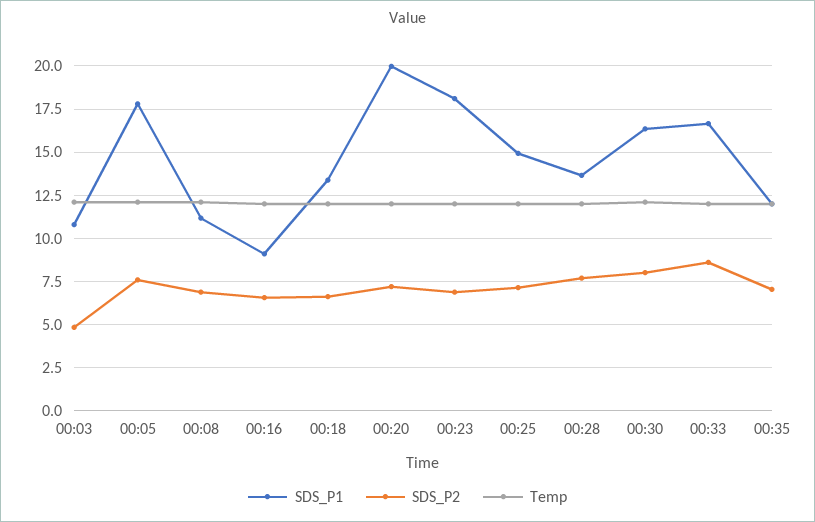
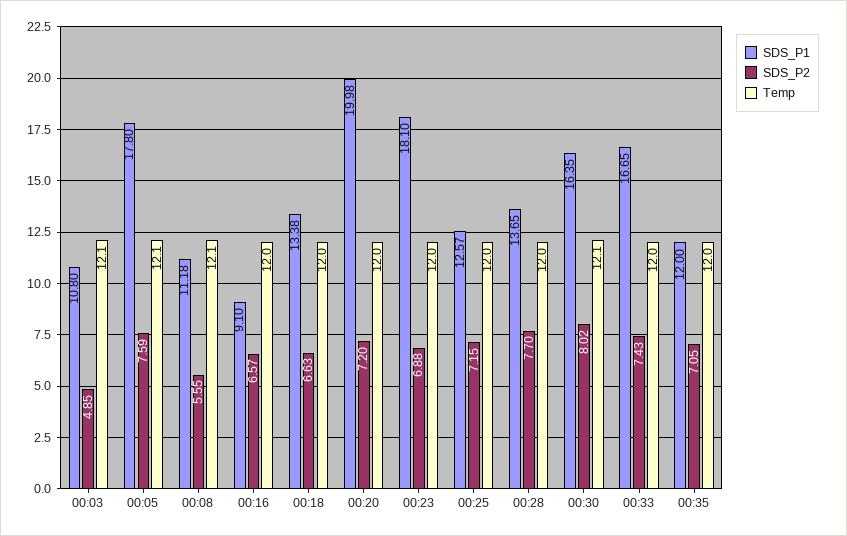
  {
    "SDS_P1": {
      "00:03": 10.8,
      "00:05": 17.8,
      "00:08": 11.18,
      "00:16": 9.1,
      "00:18": 13.38,
      "00:20": 19.98,
      "00:23": 18.1,
-     "00:25": 15,
+     "00:25": 12.57,
      "00:28": 13.65,
      "00:30": 16.35,
      "00:33": 16.65,
      "00:35": 12
    },
    "SDS_P2": {
      "00:03": 4.85,
      "00:05": 7.59,
-     "00:08": 7,
+     "00:08": 5.55,
      "00:16": 6.57,
      "00:18": 6.63,
      "00:20": 7.2,
      "00:23": 6.88,
      "00:25": 7.15,
      "00:28": 7.7,
      "00:30": 8.02,
-     "00:33": 8.5,
+     "00:33": 7.43,
      "00:35": 7.05
    },
    "Temp": {
      "00:03": 12.1,
      "00:05": 12.1,
      "00:08": 12.1,
      "00:16": 12,
      "00:18": 12,
      "00:20": 12,
      "00:23": 12,
      "00:25": 12,
      "00:28": 12,
      "00:30": 12.1,
      "00:33": 12,
      "00:35": 12
    }
  }

